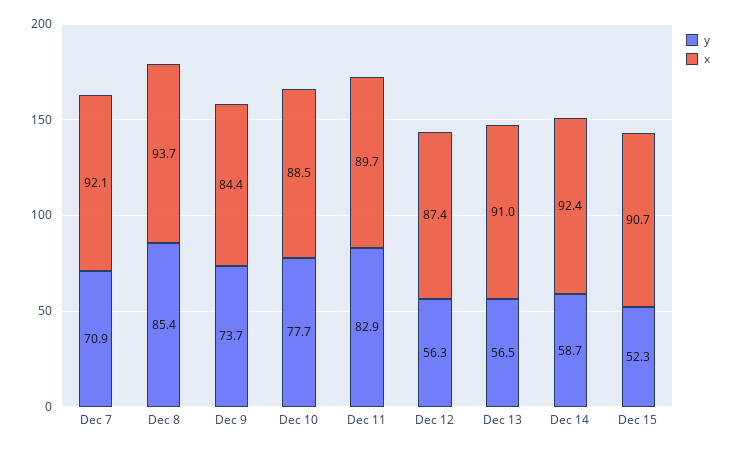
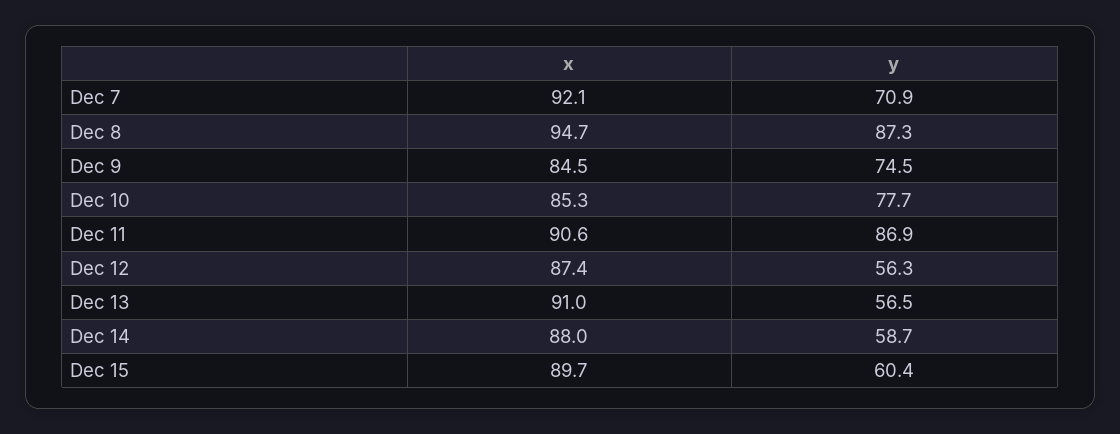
  {
    "y": {
      "Dec 7": 70.9,
-     "Dec 8": 85.4,
+     "Dec 8": 87.3,
-     "Dec 9": 73.7,
+     "Dec 9": 74.5,
      "Dec 10": 77.7,
-     "Dec 11": 82.9,
+     "Dec 11": 86.9,
      "Dec 12": 56.3,
      "Dec 13": 56.5,
      "Dec 14": 58.7,
-     "Dec 15": 52.3
+     "Dec 15": 60.4
    },
    "x": {
      "Dec 7": 92.1,
-     "Dec 8": 93.7,
+     "Dec 8": 94.7,
-     "Dec 9": 84.4,
+     "Dec 9": 84.5,
-     "Dec 10": 88.5,
+     "Dec 10": 85.3,
-     "Dec 11": 89.7,
+     "Dec 11": 90.6,
      "Dec 12": 87.4,
      "Dec 13": 91,
-     "Dec 14": 92.4,
+     "Dec 14": 88,
-     "Dec 15": 90.7
+     "Dec 15": 89.7
    }
  }

